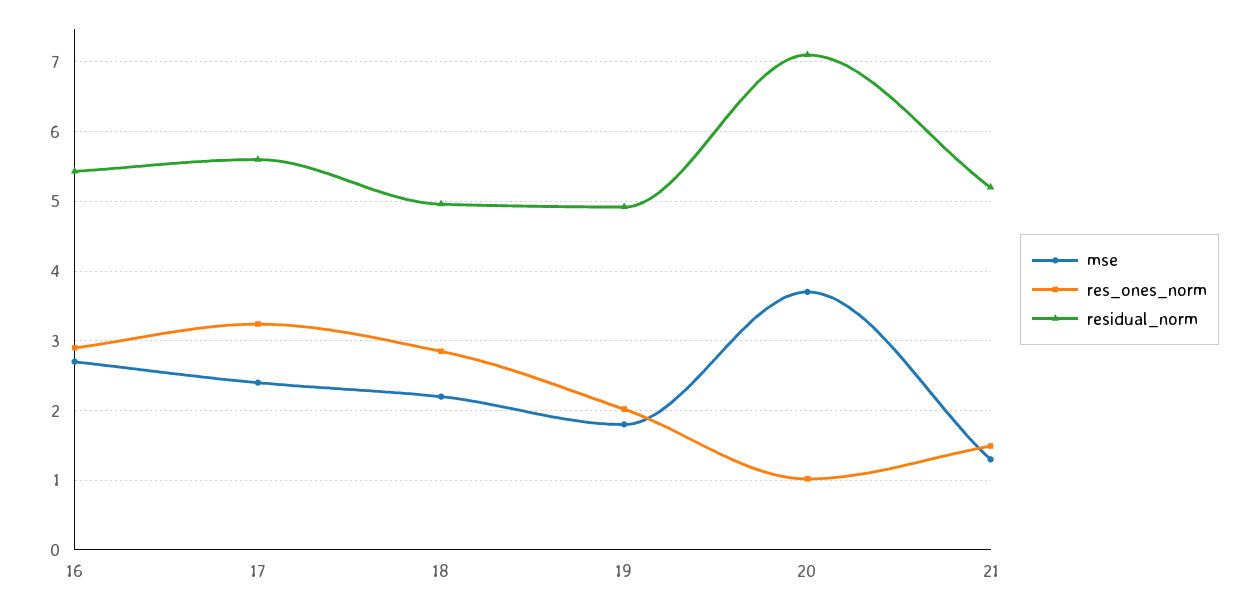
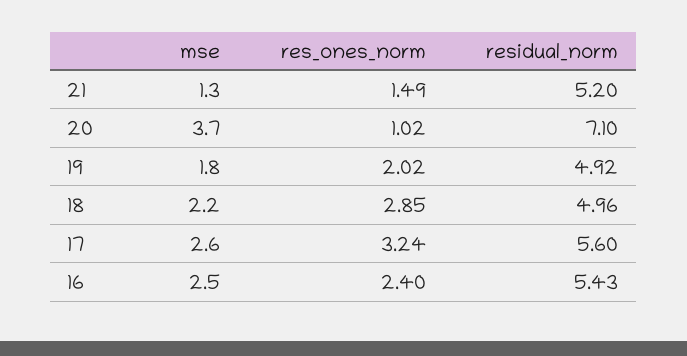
  {
    "mse": {
-     "16": 2.7,
+     "16": 2.5,
-     "17": 2.4,
+     "17": 2.6,
      "18": 2.2,
      "19": 1.8,
      "20": 3.7,
      "21": 1.3
    },
    "res_ones_norm": {
-     "16": 2.9,
+     "16": 2.4,
      "17": 3.24,
      "18": 2.85,
      "19": 2.02,
      "20": 1.02,
      "21": 1.49
    },
    "residual_norm": {
      "16": 5.43,
      "17": 5.6,
      "18": 4.96,
      "19": 4.92,
      "20": 7.1,
      "21": 5.2
    }
  }

